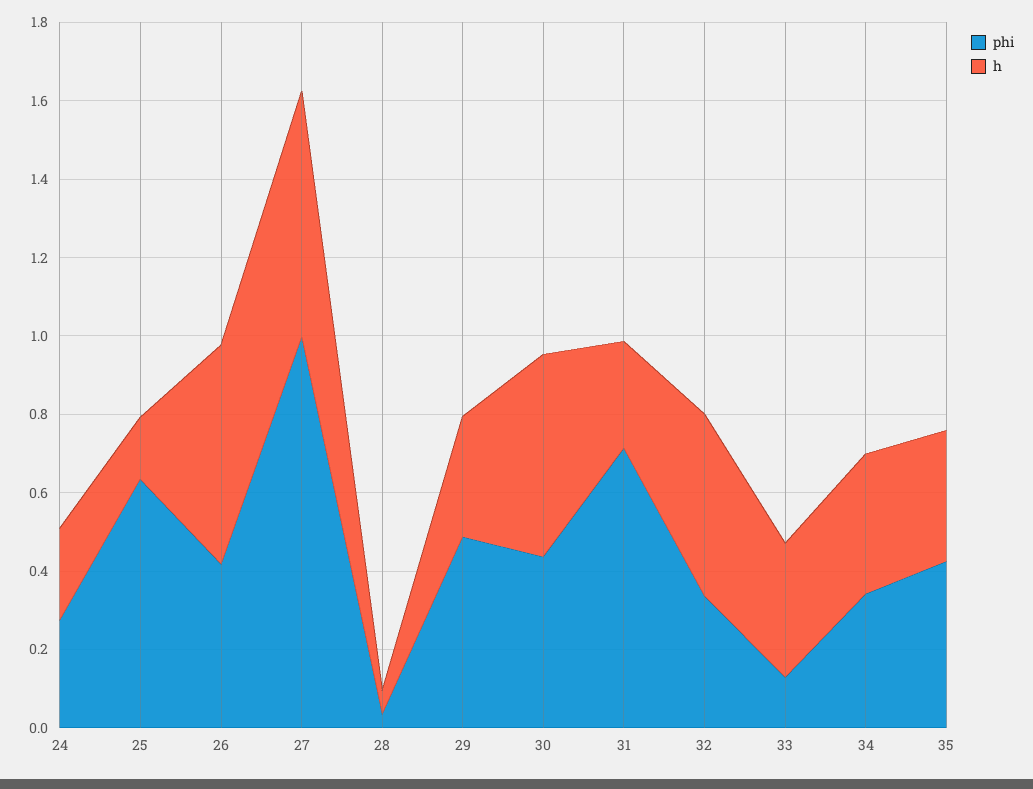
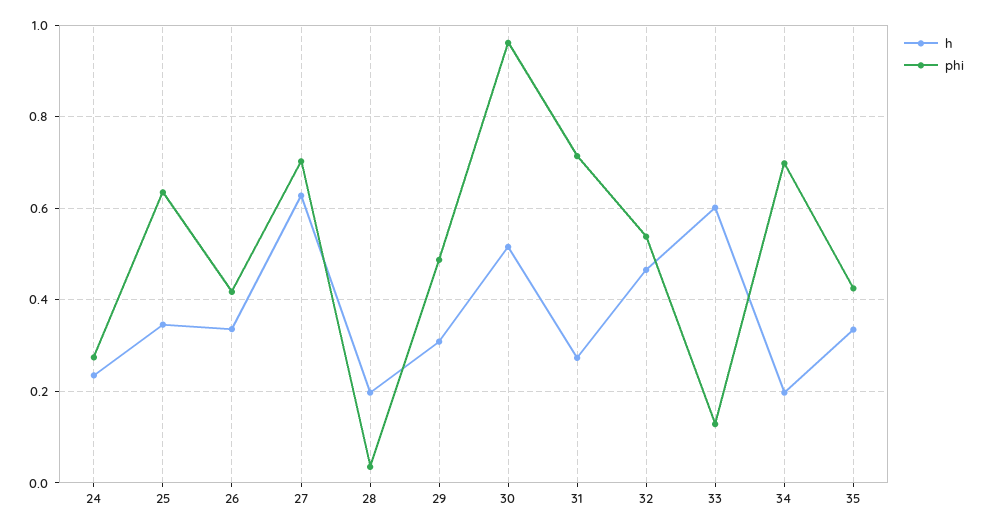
  {
    "phi": {
      "24": 0.28,
      "25": 0.64,
      "26": 0.42,
-     "27": 1,
+     "27": 0.7,
      "28": 0.04,
      "29": 0.48,
-     "30": 0.45,
+     "30": 0.96,
      "31": 0.72,
-     "32": 0.35,
+     "32": 0.54,
      "33": 0.12,
-     "34": 0.35,
+     "34": 0.7,
      "35": 0.42
    },
    "h": {
      "24": 0.24,
-     "25": 0.15,
+     "25": 0.34,
-     "26": 0.55,
+     "26": 0.34,
      "27": 0.62,
-     "28": 0.05,
+     "28": 0.2,
      "29": 0.3,
      "30": 0.52,
      "31": 0.28,
      "32": 0.46,
-     "33": 0.35,
+     "33": 0.6,
-     "34": 0.35,
+     "34": 0.2,
      "35": 0.34
    }
  }

